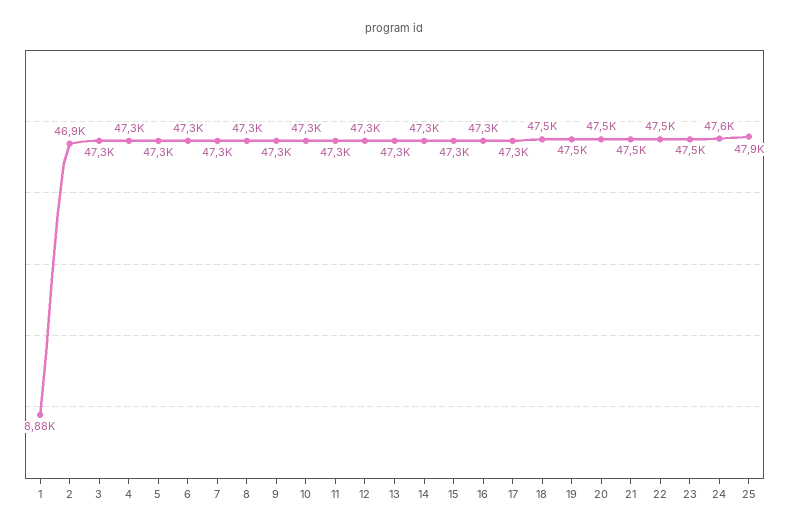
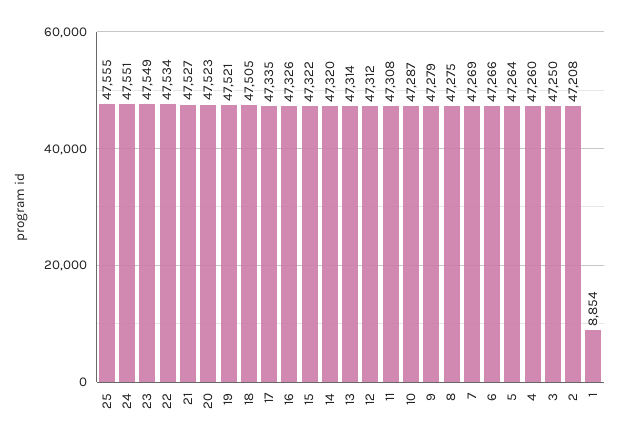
  {
-   "1": 8880,
+   "1": 8854,
-   "2": 46900,
+   "2": 47208,
    "3": 47250,
    "4": 47260,
    "5": 47264,
    "6": 47266,
    "7": 47269,
    "8": 47275,
    "9": 47279,
    "10": 47287,
    "11": 47308,
    "12": 47312,
    "13": 47314,
    "14": 47320,
    "15": 47322,
    "16": 47326,
    "17": 47335,
    "18": 47505,
    "19": 47521,
    "20": 47523,
    "21": 47527,
    "22": 47534,
    "23": 47549,
    "24": 47551,
-   "25": 47900
+   "25": 47555
  }

